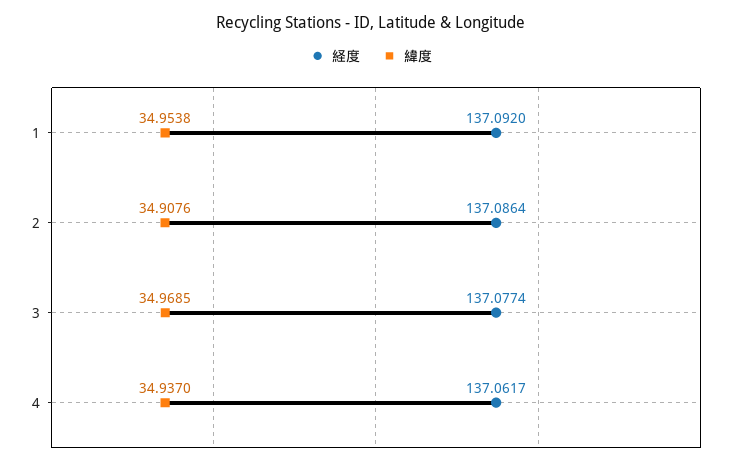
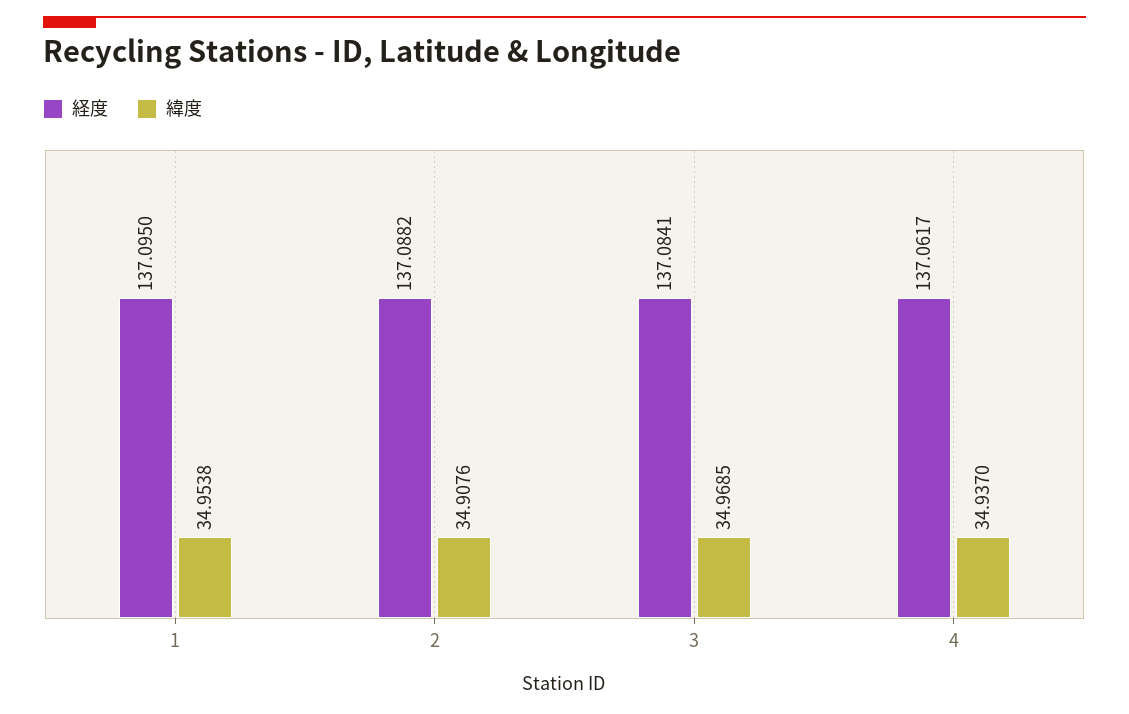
  {
    "経度": {
-     "1": 137.092,
+     "1": 137.095,
-     "2": 137.0864,
+     "2": 137.0882,
-     "3": 137.0774,
+     "3": 137.0841,
      "4": 137.0617
    },
    "緯度": {
      "1": 34.9538,
      "2": 34.9076,
      "3": 34.9685,
      "4": 34.937
    }
  }

